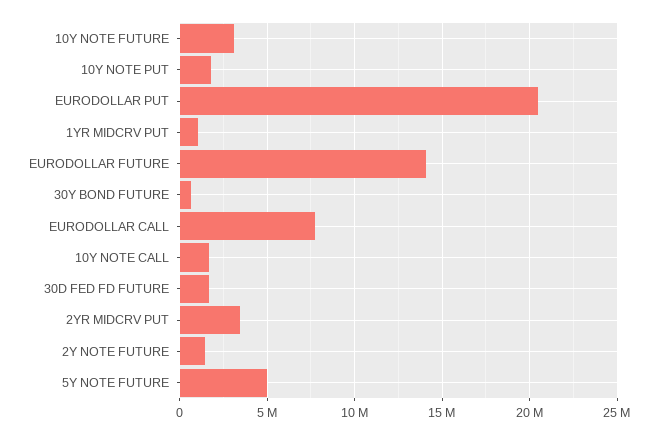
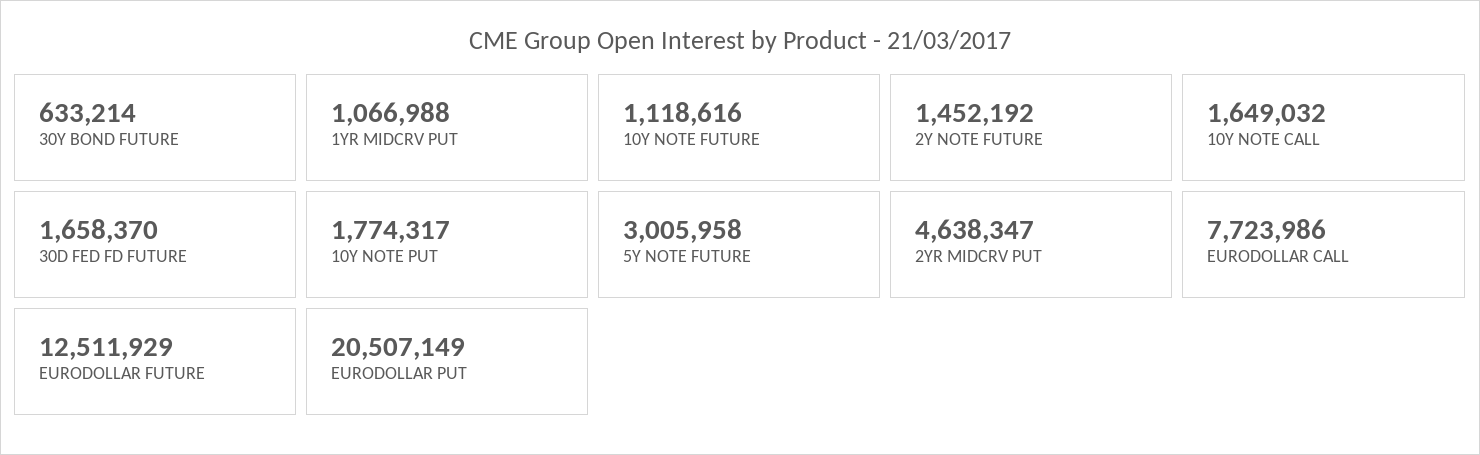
  {
-   "10Y NOTE FUTURE": 3000000,
+   "10Y NOTE FUTURE": 1118616,
    "10Y NOTE PUT": 1774317,
    "EURODOLLAR PUT": 20507149,
    "1YR MIDCRV PUT": 1066988,
-   "EURODOLLAR FUTURE": 14000000,
+   "EURODOLLAR FUTURE": 12511929,
    "30Y BOND FUTURE": 633214,
    "EURODOLLAR CALL": 7723986,
    "10Y NOTE CALL": 1649032,
    "30D FED FD FUTURE": 1658370,
-   "2YR MIDCRV PUT": 3500000,
+   "2YR MIDCRV PUT": 4638347,
    "2Y NOTE FUTURE": 1452192,
-   "5Y NOTE FUTURE": 5000000
+   "5Y NOTE FUTURE": 3005958
  }

